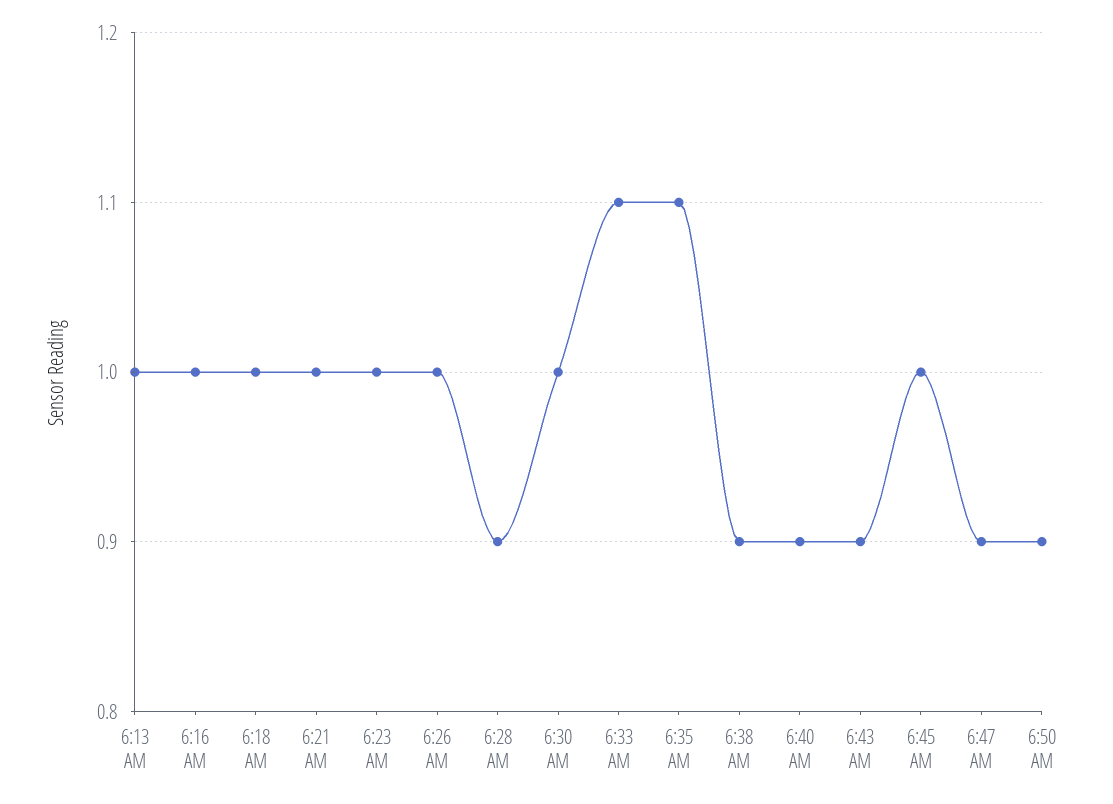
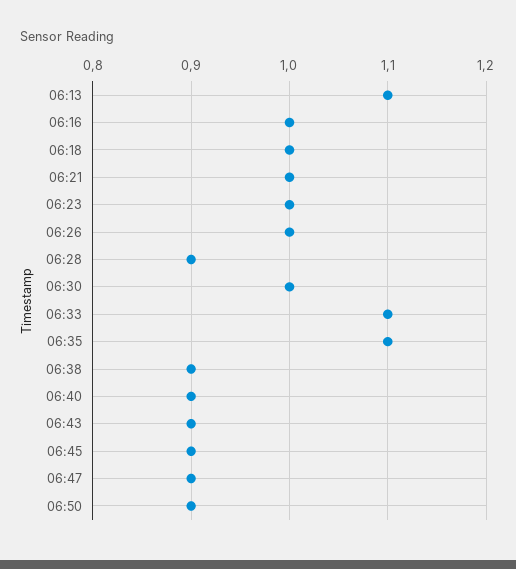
  {
-   "6:13 AM": 1,
+   "6:13 AM": 1.1,
    "6:16 AM": 1,
    "6:18 AM": 1,
    "6:21 AM": 1,
    "6:23 AM": 1,
    "6:26 AM": 1,
    "6:28 AM": 0.9,
    "6:30 AM": 1,
    "6:33 AM": 1.1,
    "6:35 AM": 1.1,
    "6:38 AM": 0.9,
    "6:40 AM": 0.9,
    "6:43 AM": 0.9,
-   "6:45 AM": 1,
+   "6:45 AM": 0.9,
    "6:47 AM": 0.9,
    "6:50 AM": 0.9
  }

